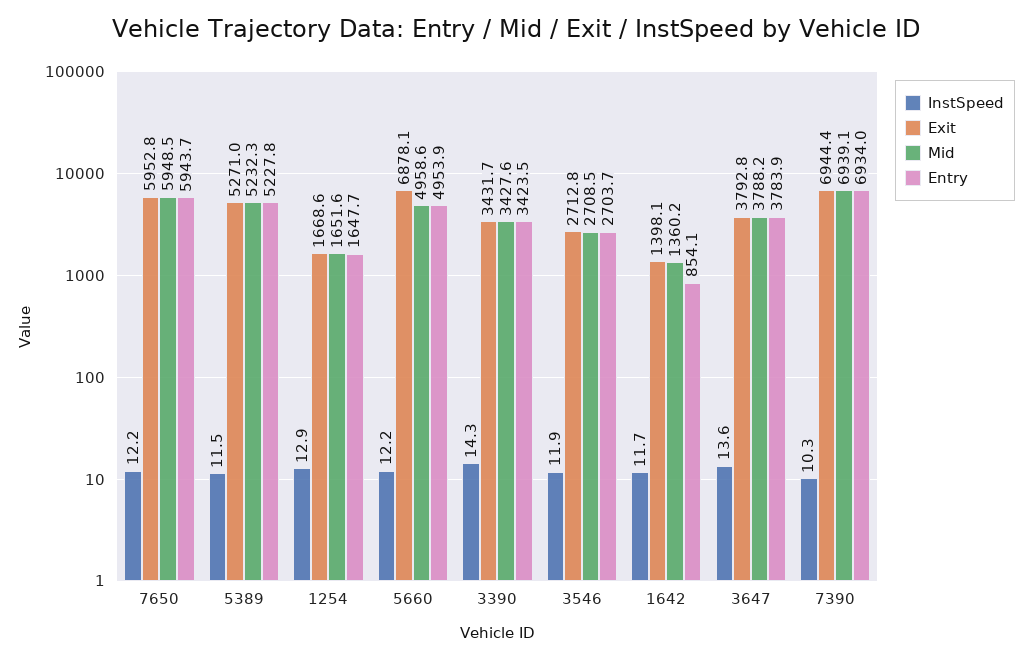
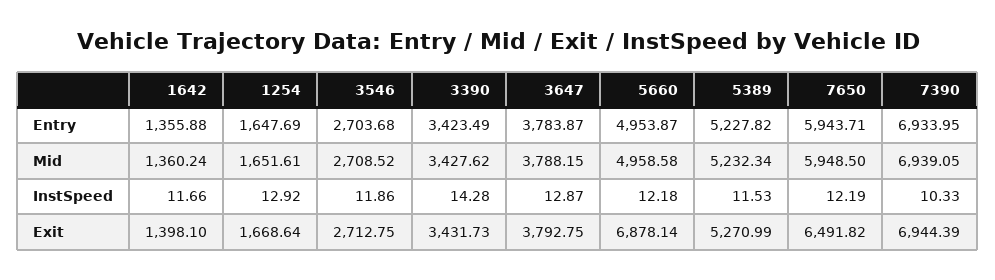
  {
    "InstSpeed": {
      "7650": 12.19,
      "5389": 11.53,
      "1254": 12.92,
      "5660": 12.18,
      "3390": 14.28,
      "3546": 11.86,
      "1642": 11.66,
-     "3647": 13.6,
+     "3647": 12.87,
      "7390": 10.33
    },
    "Exit": {
-     "7650": 5952.8,
+     "7650": 6491.82,
      "5389": 5270.99,
      "1254": 1668.64,
      "5660": 6878.14,
      "3390": 3431.73,
      "3546": 2712.75,
      "1642": 1398.1,
      "3647": 3792.75,
      "7390": 6944.39
    },
    "Mid": {
      "7650": 5948.5,
      "5389": 5232.34,
      "1254": 1651.61,
      "5660": 4958.58,
      "3390": 3427.62,
      "3546": 2708.52,
      "1642": 1360.24,
      "3647": 3788.15,
      "7390": 6939.05
    },
    "Entry": {
      "7650": 5943.71,
      "5389": 5227.82,
      "1254": 1647.69,
      "5660": 4953.87,
      "3390": 3423.49,
      "3546": 2703.68,
-     "1642": 854.1,
+     "1642": 1355.88,
      "3647": 3783.87,
      "7390": 6933.95
    }
  }

